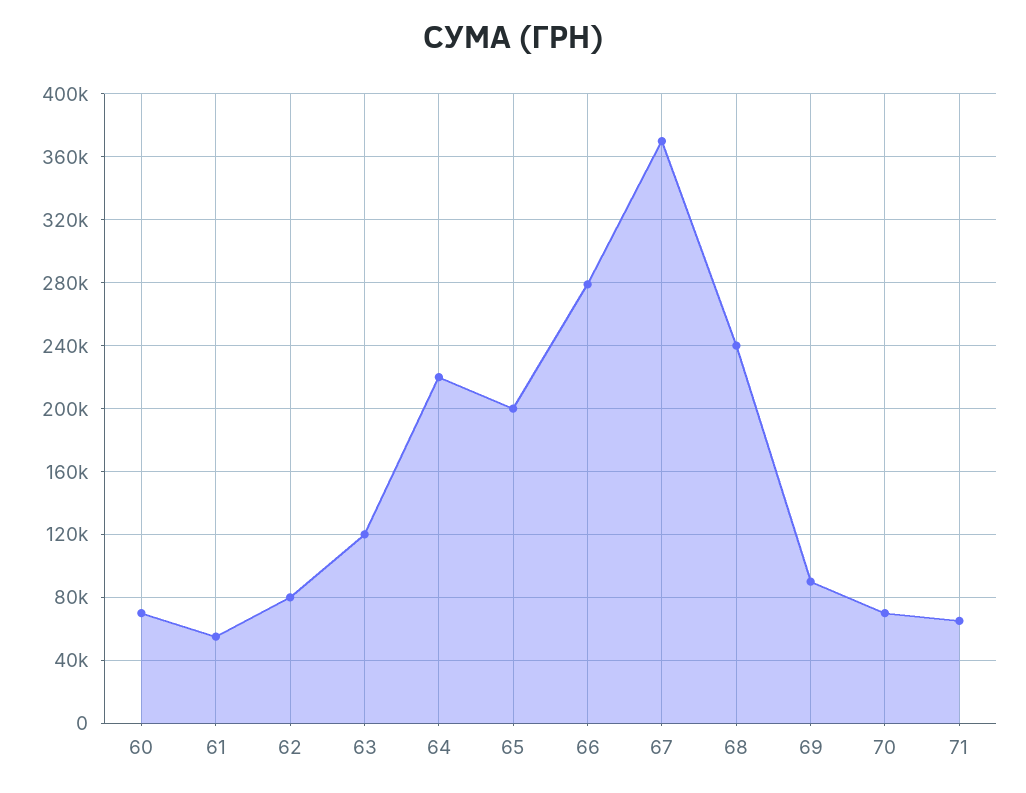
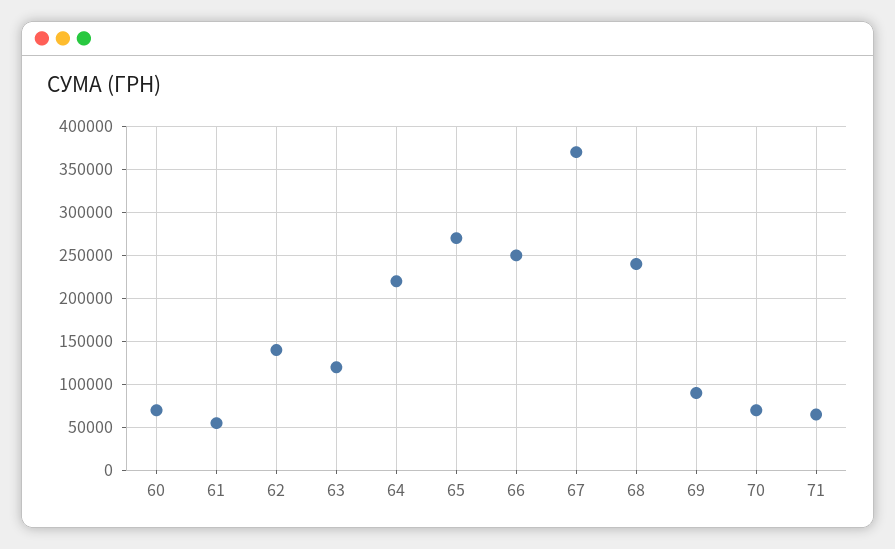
  {
    "60": 70000,
    "61": 55000,
-   "62": 80000,
+   "62": 140000,
    "63": 120000,
    "64": 220000,
-   "65": 200000,
+   "65": 270000,
-   "66": 280000,
+   "66": 250000,
    "67": 370000,
    "68": 240000,
    "69": 90000,
    "70": 70000,
    "71": 65000
  }

